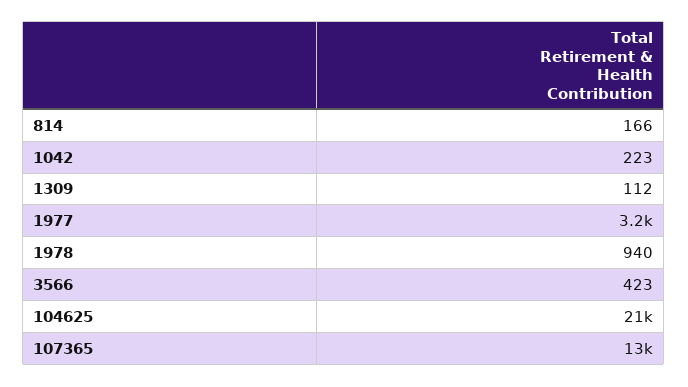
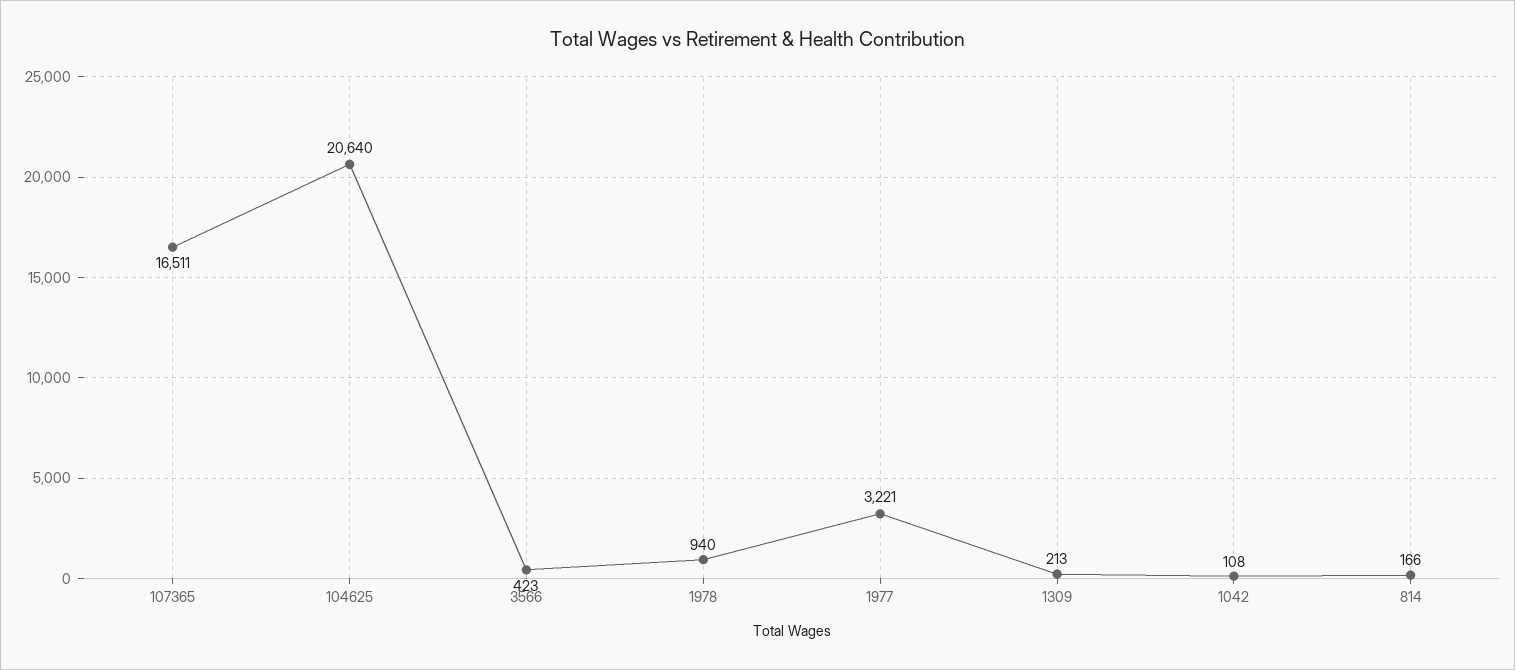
  {
    "814": 166,
-   "1042": 223,
+   "1042": 108,
-   "1309": 112,
+   "1309": 213,
    "1977": 3221,
    "1978": 940,
    "3566": 423,
    "104625": 20640,
-   "107365": 13000
+   "107365": 16511
  }

